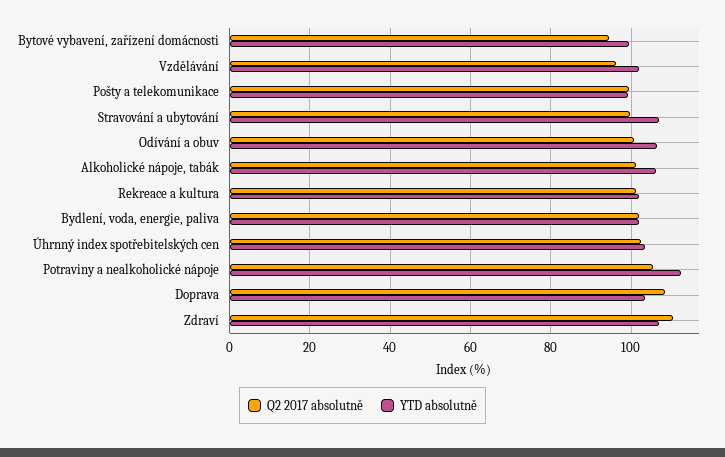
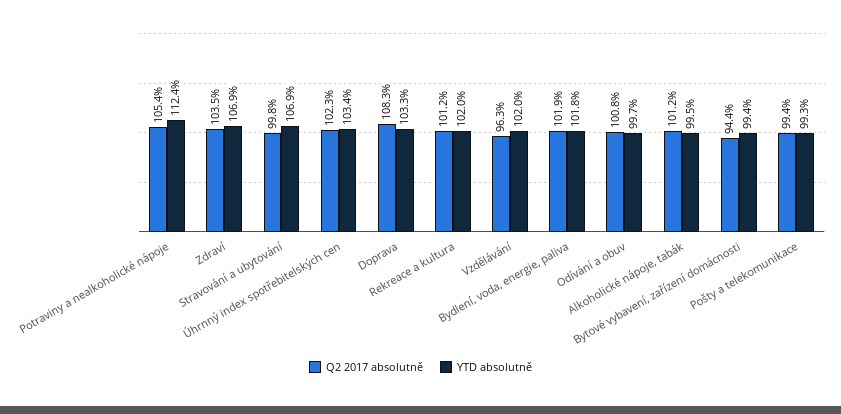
  {
    "Q2 2017 absolutně": {
      "Bytové vybavení, zařízení domácnosti": 94.4,
      "Vzdělávání": 96.3,
      "Pošty a telekomunikace": 99.4,
      "Stravování a ubytování": 99.8,
      "Odívání a obuv": 100.8,
      "Alkoholické nápoje, tabák": 101.2,
      "Rekreace a kultura": 101.2,
      "Bydlení, voda, energie, paliva": 101.9,
      "Úhrnný index spotřebitelských cen": 102.3,
      "Potraviny a nealkoholické nápoje": 105.4,
      "Doprava": 108.3,
-     "Zdraví": 110
+     "Zdraví": 103.5
    },
    "YTD absolutně": {
      "Bytové vybavení, zařízení domácnosti": 99.4,
      "Vzdělávání": 102,
      "Pošty a telekomunikace": 99.3,
      "Stravování a ubytování": 106.9,
-     "Odívání a obuv": 106,
+     "Odívání a obuv": 99.7,
-     "Alkoholické nápoje, tabák": 106,
+     "Alkoholické nápoje, tabák": 99.5,
      "Rekreace a kultura": 102,
      "Bydlení, voda, energie, paliva": 101.8,
      "Úhrnný index spotřebitelských cen": 103.4,
      "Potraviny a nealkoholické nápoje": 112.4,
      "Doprava": 103.3,
      "Zdraví": 106.9
    }
  }

